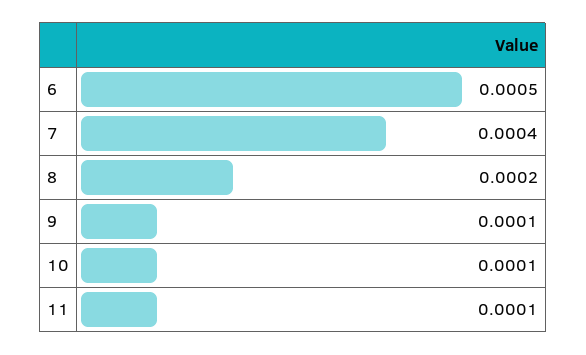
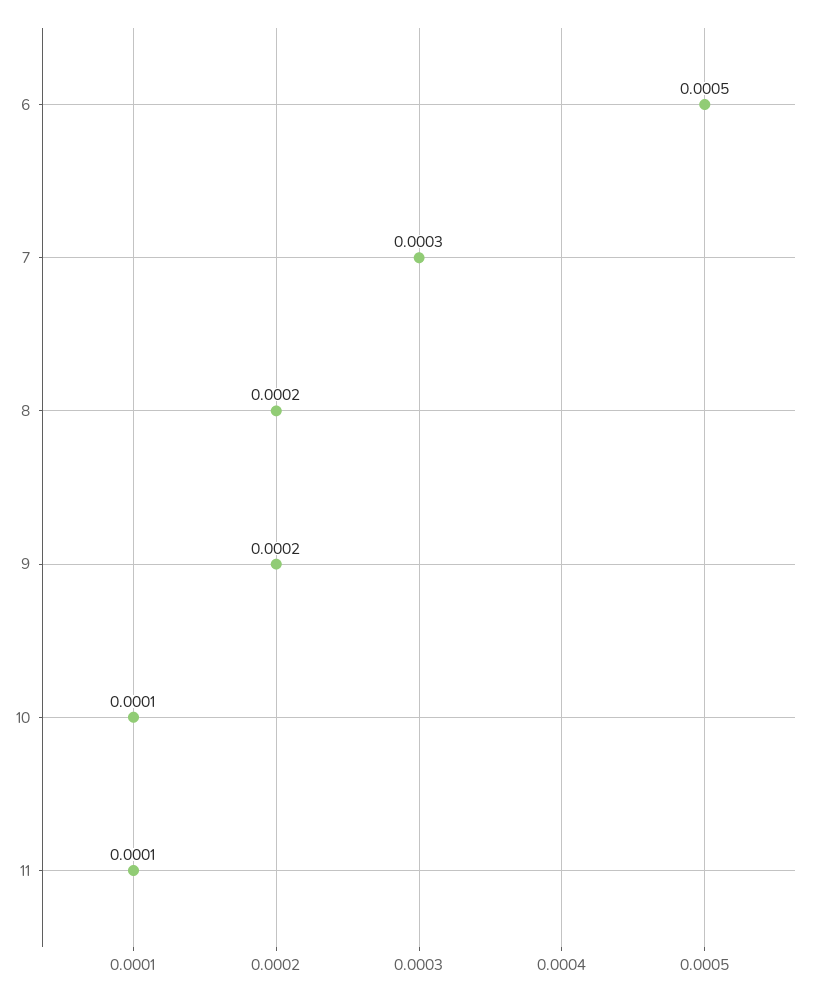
  {
    "6": 0.0005,
-   "7": 0.0004,
+   "7": 0.0003,
    "8": 0.0002,
-   "9": 0.0001,
+   "9": 0.0002,
    "10": 0.0001,
    "11": 0.0001
  }

